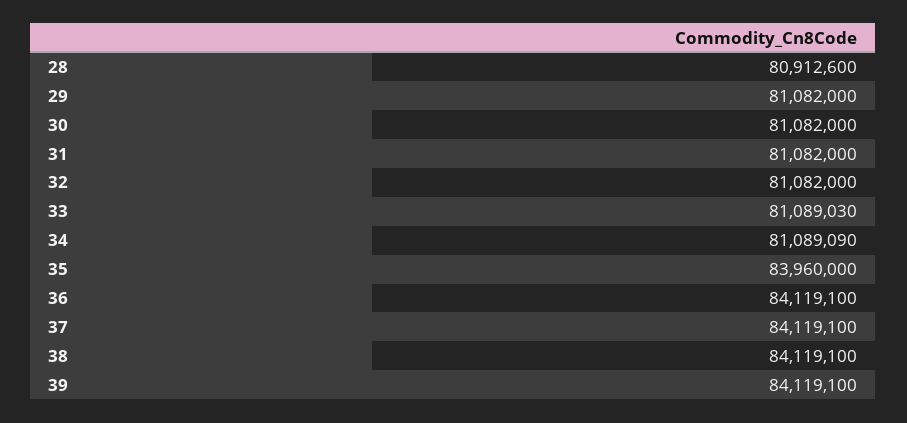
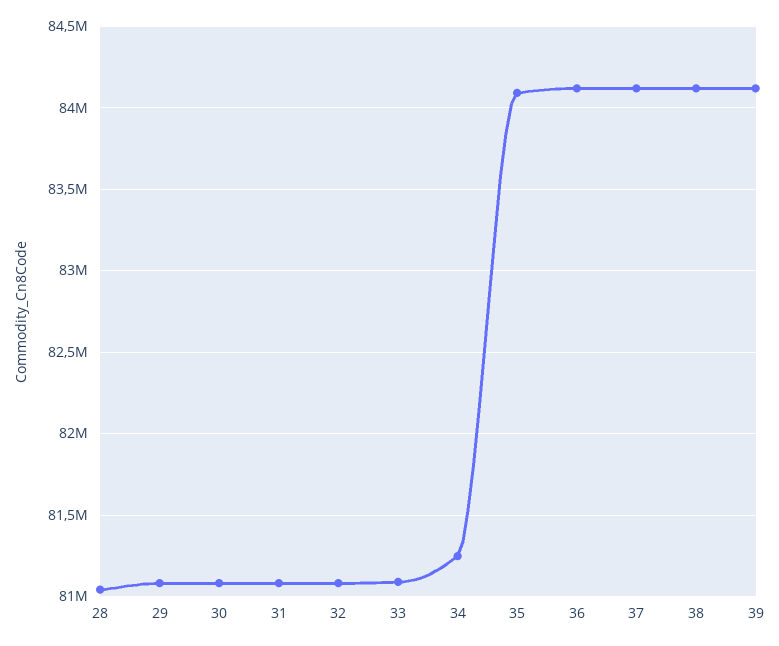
  {
-   "28": 80912600,
+   "28": 81050000,
    "29": 81082000,
    "30": 81082000,
    "31": 81082000,
    "32": 81082000,
    "33": 81089030,
-   "34": 81089090,
+   "34": 81250000,
-   "35": 83960000,
+   "35": 84100000,
    "36": 84119100,
    "37": 84119100,
    "38": 84119100,
    "39": 84119100
  }

